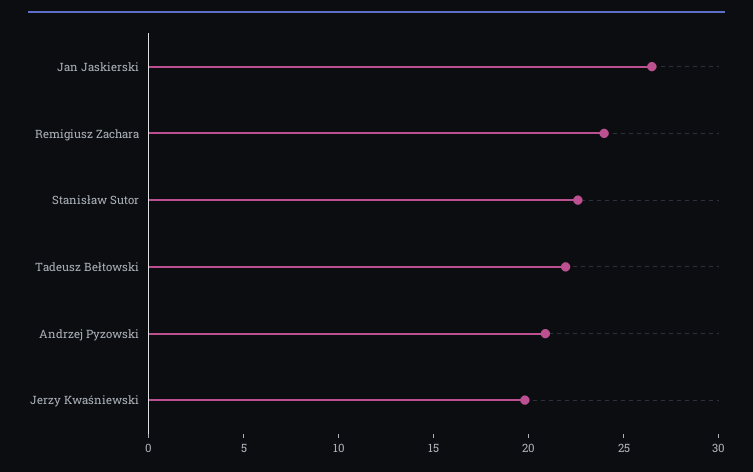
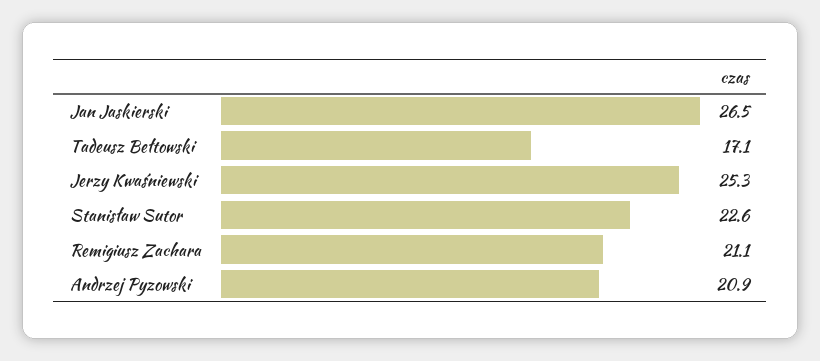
  {
    "Jan Jaskierski": 26.5,
-   "Remigiusz Zachara": 24,
+   "Remigiusz Zachara": 21.1,
    "Stanisław Sutor": 22.6,
-   "Tadeusz Bełtowski": 22,
+   "Tadeusz Bełtowski": 17.1,
    "Andrzej Pyzowski": 20.9,
-   "Jerzy Kwaśniewski": 20
+   "Jerzy Kwaśniewski": 25.3
  }

